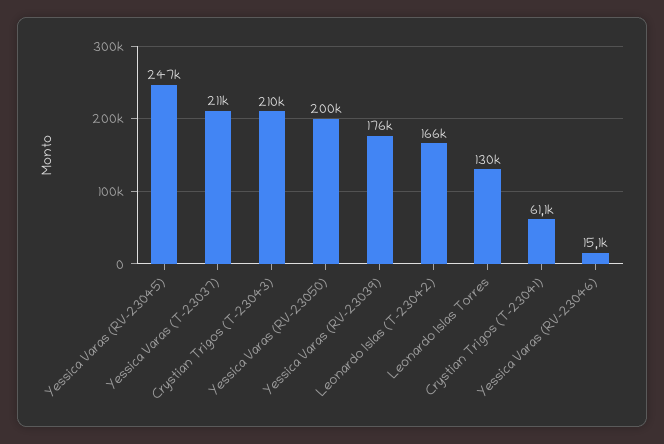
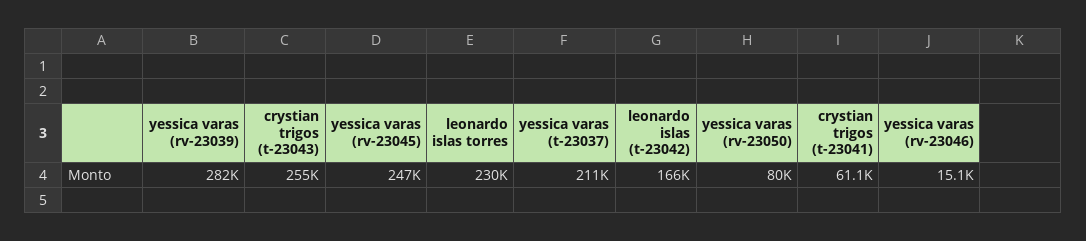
  {
    "Yessica Varas (RV-23045)": 247000,
    "Yessica Varas (T-23037)": 211000,
-   "Crystian Trigos (T-23043)": 210000,
+   "Crystian Trigos (T-23043)": 255000,
-   "Yessica Varas (RV-23050)": 200000,
+   "Yessica Varas (RV-23050)": 80000,
-   "Yessica Varas (RV-23039)": 176000,
+   "Yessica Varas (RV-23039)": 282000,
    "Leonardo Islas (T-23042)": 166000,
-   "Leonardo Islas Torres": 130000,
+   "Leonardo Islas Torres": 230000,
    "Crystian Trigos (T-23041)": 61100,
    "Yessica Varas (RV-23046)": 15100
  }

